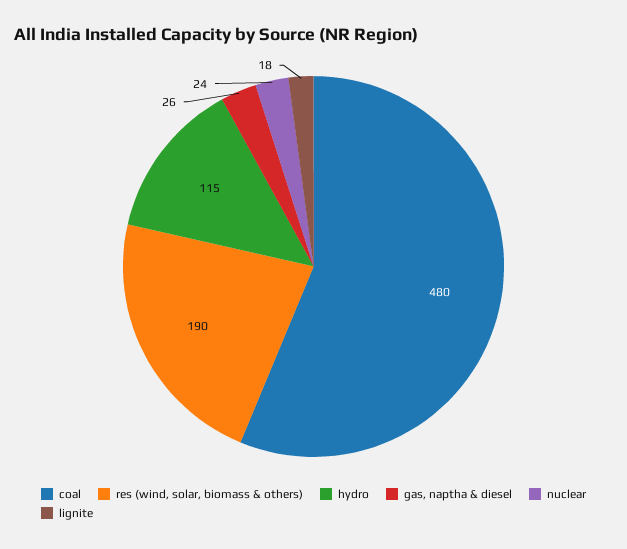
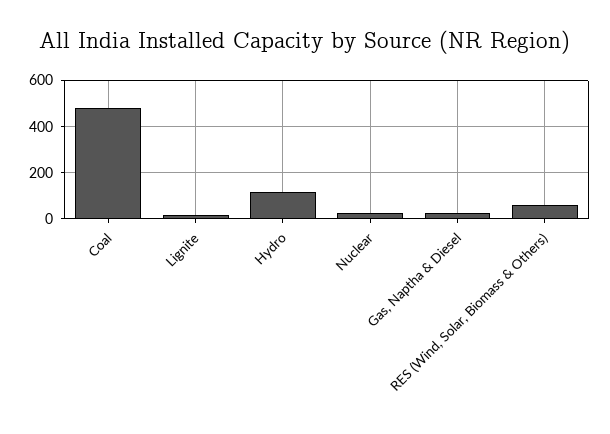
  {
    "coal": 480,
-   "res (wind, solar, biomass & others)": 190,
+   "res (wind, solar, biomass & others)": 50,
    "hydro": 115,
    "gas, naptha & diesel": 26,
    "nuclear": 24,
    "lignite": 18
  }

